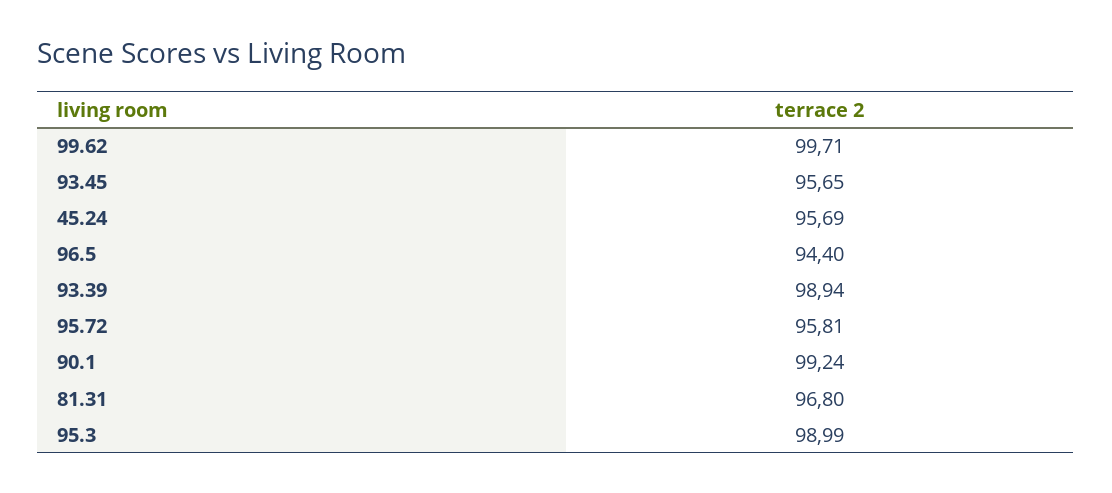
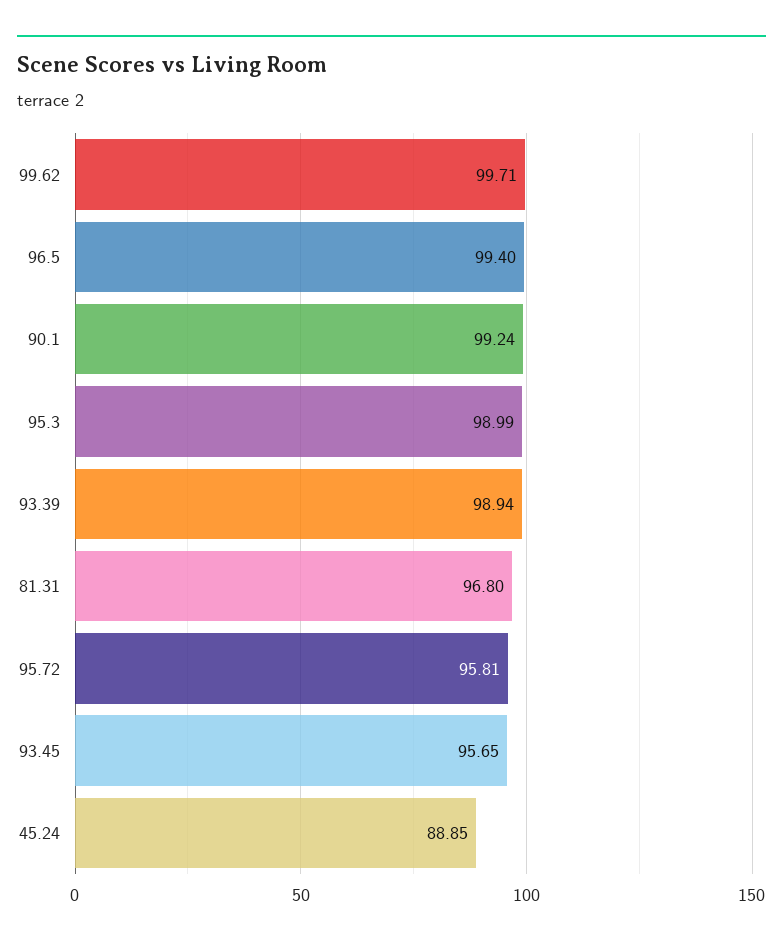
  {
    "99.62": 99.71,
    "93.45": 95.65,
-   "45.24": 95.69,
+   "45.24": 88.85,
-   "96.5": 94.4,
+   "96.5": 99.4,
    "93.39": 98.94,
    "95.72": 95.81,
    "90.1": 99.24,
    "81.31": 96.8,
    "95.3": 98.99
  }

